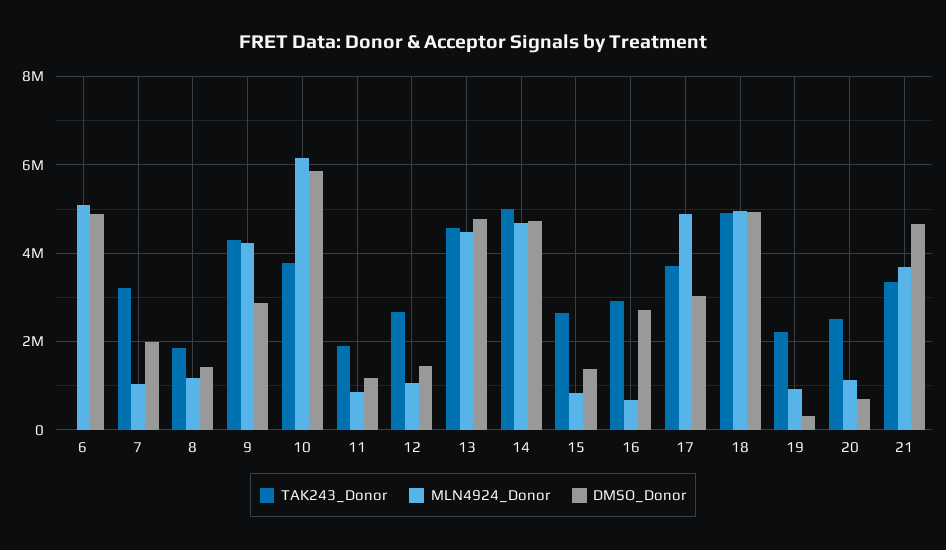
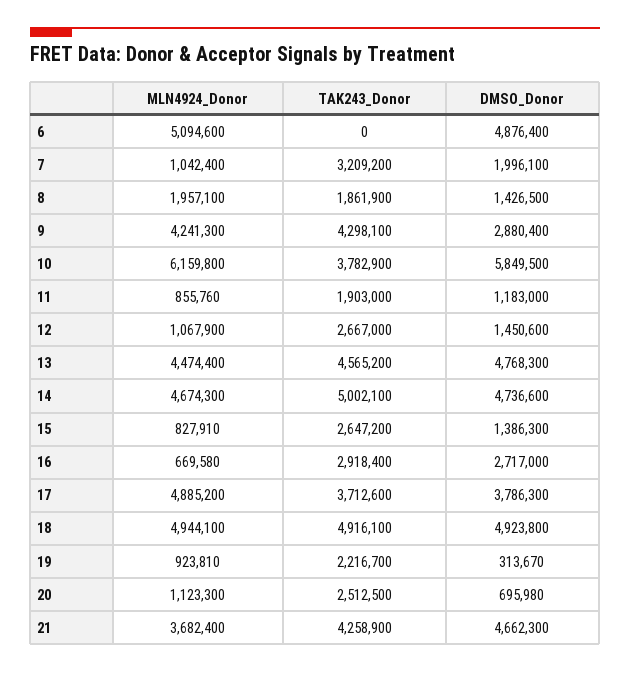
  {
    "TAK243_Donor": {
      "6": 0,
      "7": 3209200,
      "8": 1861900,
      "9": 4298100,
      "10": 3782900,
      "11": 1903000,
      "12": 2667000,
      "13": 4565200,
      "14": 5002100,
      "15": 2647200,
      "16": 2918400,
      "17": 3712600,
      "18": 4916100,
      "19": 2216700,
      "20": 2512500,
-     "21": 3400000
+     "21": 4258900
    },
    "MLN4924_Donor": {
      "6": 5094600,
      "7": 1042400,
-     "8": 1200000,
+     "8": 1957100,
      "9": 4241300,
      "10": 6159800,
      "11": 855760,
      "12": 1067900,
      "13": 4474400,
      "14": 4674300,
      "15": 827910,
      "16": 669580,
      "17": 4885200,
      "18": 4944100,
      "19": 923810,
      "20": 1123300,
      "21": 3682400
    },
    "DMSO_Donor": {
      "6": 4876400,
      "7": 1996100,
      "8": 1426500,
      "9": 2880400,
      "10": 5849500,
      "11": 1183000,
      "12": 1450600,
      "13": 4768300,
      "14": 4736600,
      "15": 1386300,
      "16": 2717000,
-     "17": 3000000,
+     "17": 3786300,
      "18": 4923800,
      "19": 313670,
      "20": 695980,
      "21": 4662300
    }
  }

